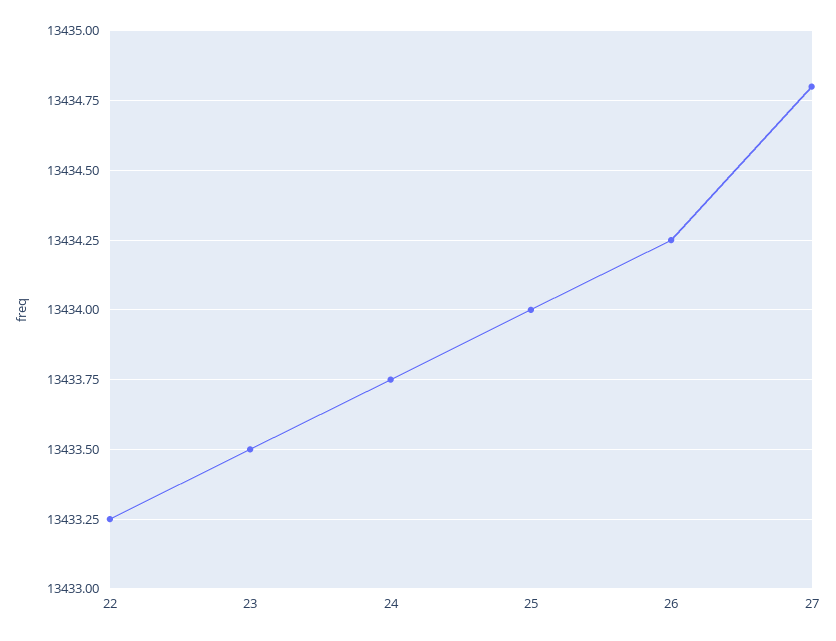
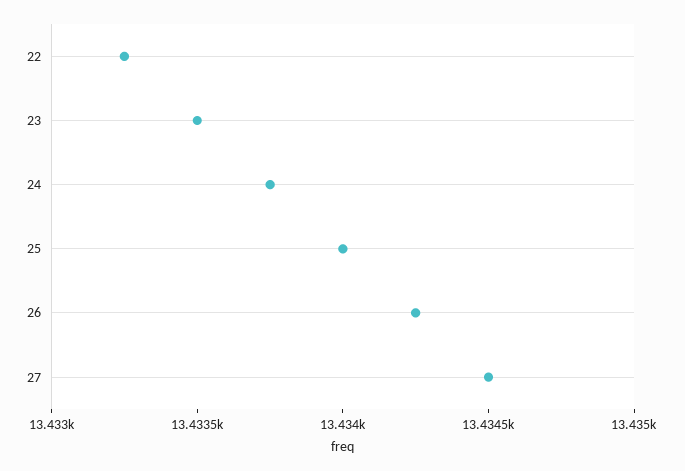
  {
    "22": 13433.25,
    "23": 13433.5,
    "24": 13433.75,
    "25": 13434,
    "26": 13434.25,
-   "27": 13434.8
+   "27": 13434.5
  }

